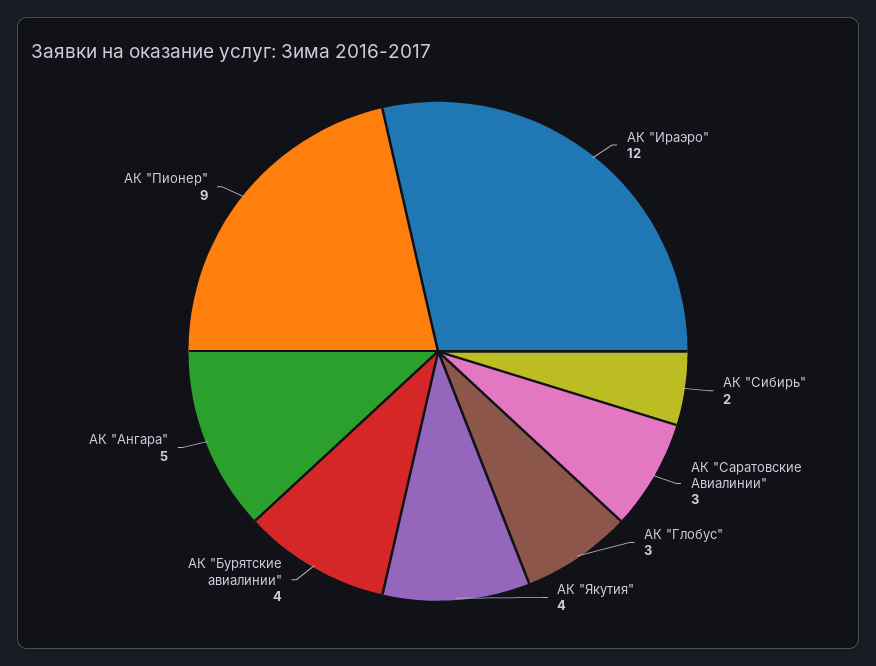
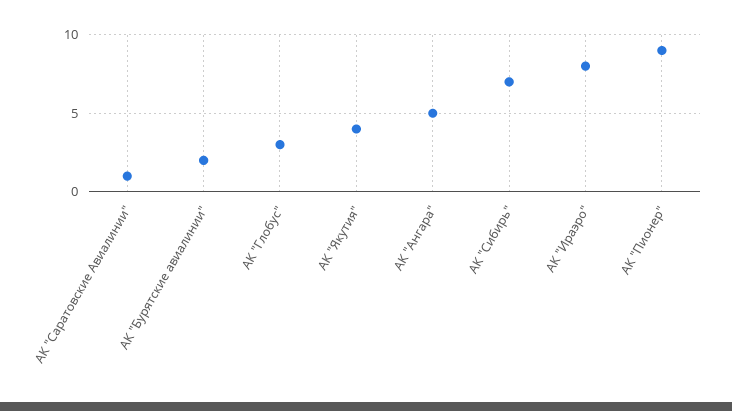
  {
-   "АК \"Ираэро\"": 12,
+   "АК \"Ираэро\"": 8,
-   "АК \"Сибирь\"": 2,
+   "АК \"Сибирь\"": 7,
-   "АК \"Саратовские Авиалинии\"": 3,
+   "АК \"Саратовские Авиалинии\"": 1,
    "АК \"Глобус\"": 3,
    "АК \"Якутия\"": 4,
-   "АК \"Бурятские авиалинии\"": 4,
+   "АК \"Бурятские авиалинии\"": 2,
    "АК \"Ангара\"": 5,
    "АК \"Пионер\"": 9
  }

